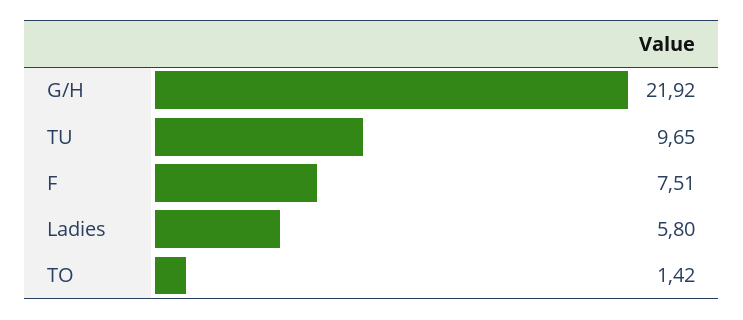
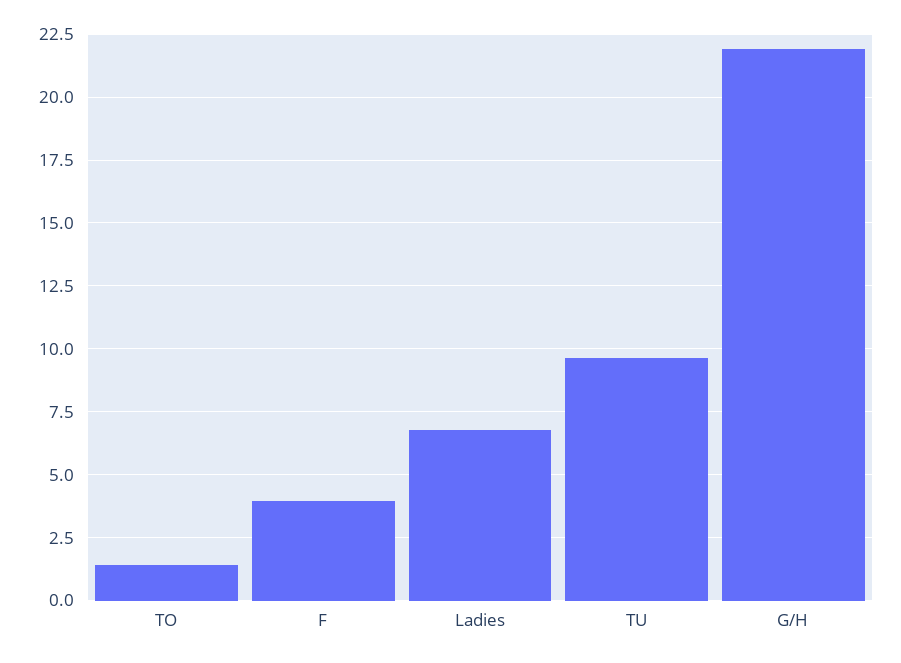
  {
    "G/H": 21.92,
    "TU": 9.65,
-   "F": 7.51,
+   "F": 4,
-   "Ladies": 5.8,
+   "Ladies": 6.75,
    "TO": 1.42
  }

